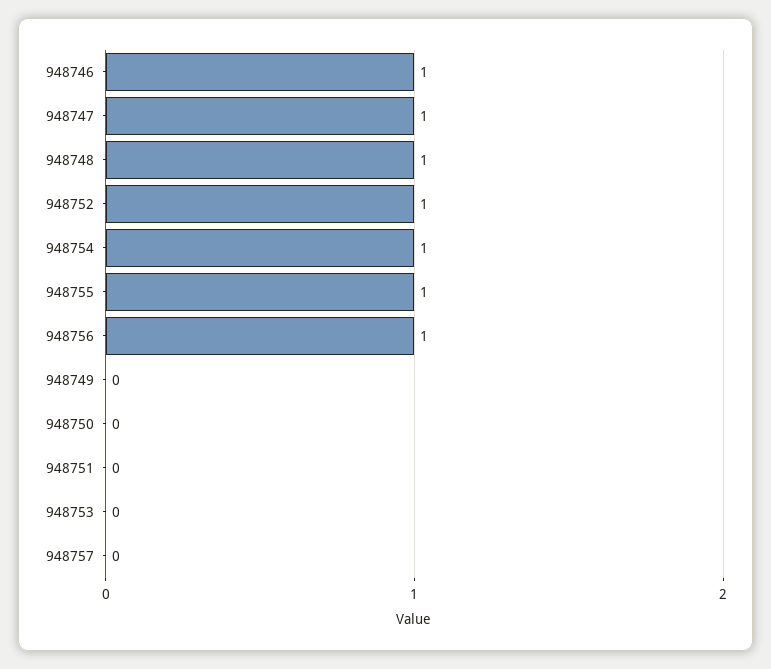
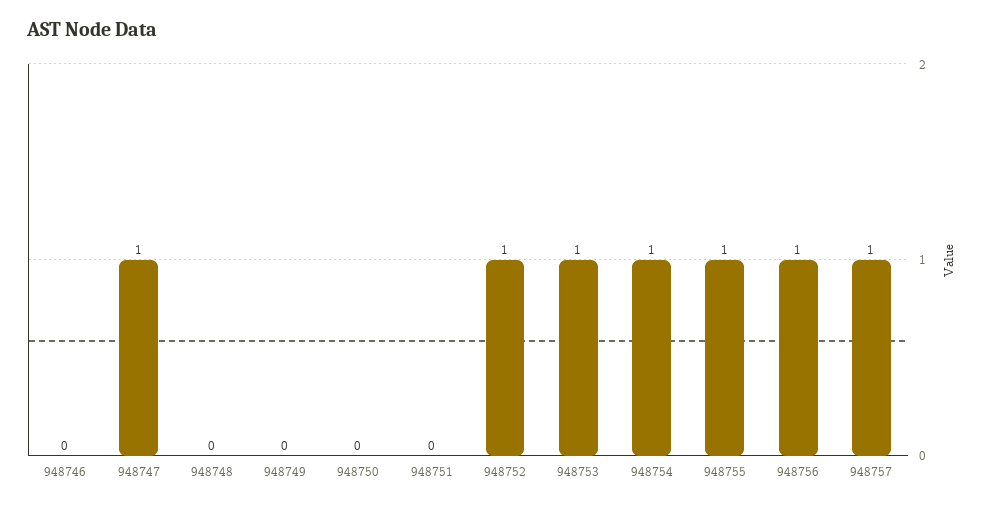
  {
-   "948746": 1,
+   "948746": 0,
    "948747": 1,
-   "948748": 1,
+   "948748": 0,
    "948752": 1,
    "948754": 1,
    "948755": 1,
    "948756": 1,
    "948749": 0,
    "948750": 0,
    "948751": 0,
-   "948753": 0,
+   "948753": 1,
-   "948757": 0
+   "948757": 1
  }

